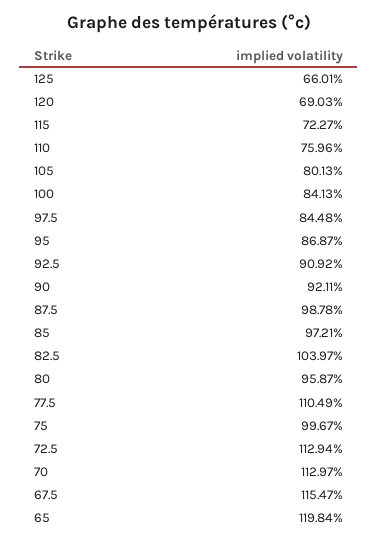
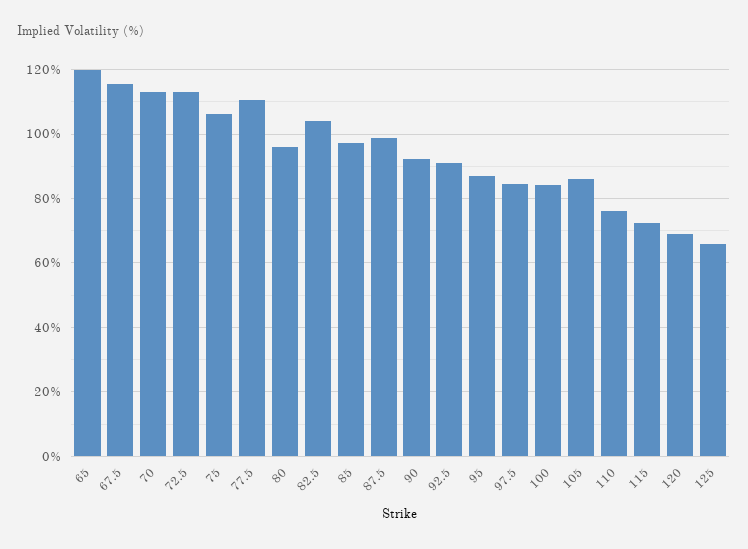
  {
    "125": 66.01,
    "120": 69.03,
    "115": 72.27,
    "110": 75.96,
-   "105": 80.13,
+   "105": 86,
    "100": 84.13,
    "97.5": 84.48,
    "95": 86.87,
    "92.5": 90.92,
    "90": 92.11,
    "87.5": 98.78,
    "85": 97.21,
    "82.5": 103.97,
    "80": 95.87,
    "77.5": 110.49,
-   "75": 99.67,
+   "75": 106,
    "72.5": 112.94,
    "70": 112.97,
    "67.5": 115.47,
    "65": 119.84
  }

